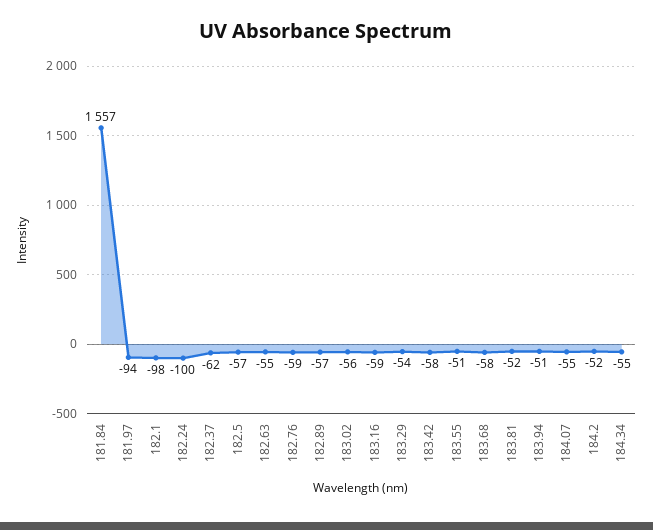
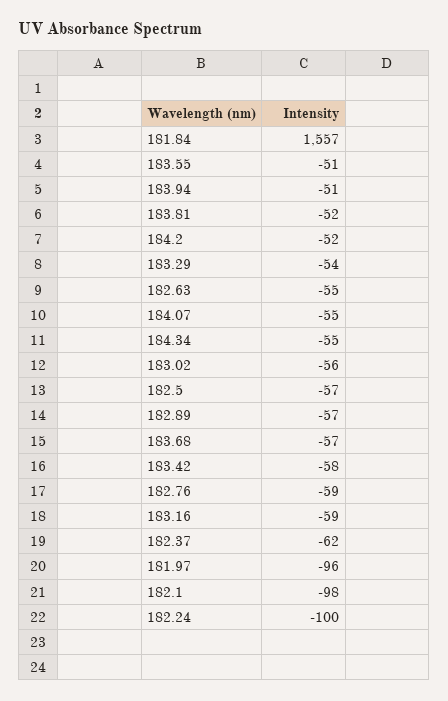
  {
    "181.84": 1557,
-   "181.97": -94,
+   "181.97": -96,
    "182.1": -98,
    "182.24": -100,
    "182.37": -62,
    "182.5": -57,
    "182.63": -55,
    "182.76": -59,
    "182.89": -57,
    "183.02": -56,
    "183.16": -59,
    "183.29": -54,
    "183.42": -58,
    "183.55": -51,
-   "183.68": -58,
+   "183.68": -57,
    "183.81": -52,
    "183.94": -51,
    "184.07": -55,
    "184.2": -52,
    "184.34": -55
  }

